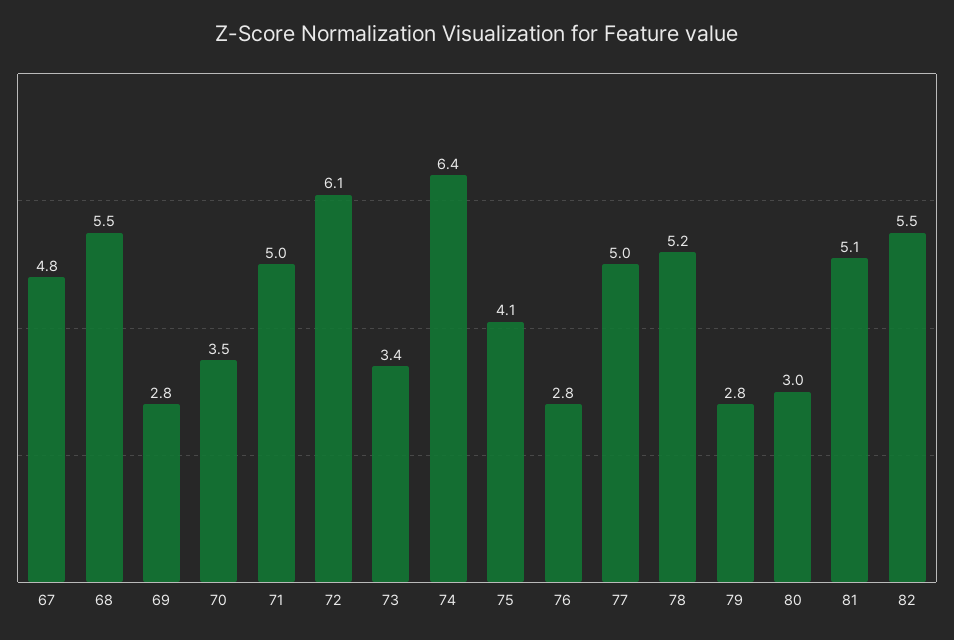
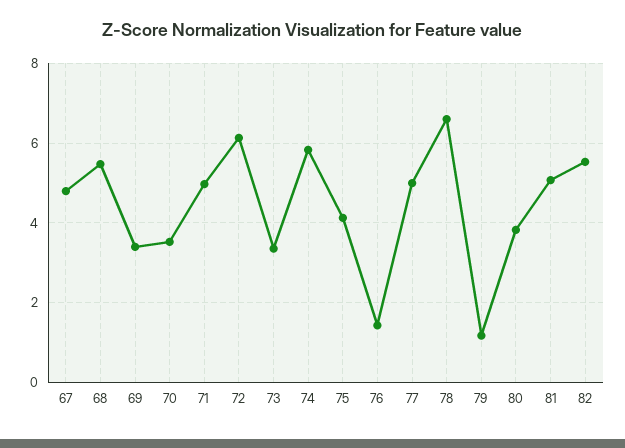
  {
    "67": 4.8,
    "68": 5.5,
-   "69": 2.8,
+   "69": 3.4,
    "70": 3.5,
    "71": 5,
    "72": 6.1,
    "73": 3.4,
-   "74": 6.4,
+   "74": 5.8,
    "75": 4.1,
-   "76": 2.8,
+   "76": 1.4,
    "77": 5,
-   "78": 5.2,
+   "78": 6.6,
-   "79": 2.8,
+   "79": 1.2,
-   "80": 3,
+   "80": 3.8,
    "81": 5.1,
    "82": 5.5
  }

